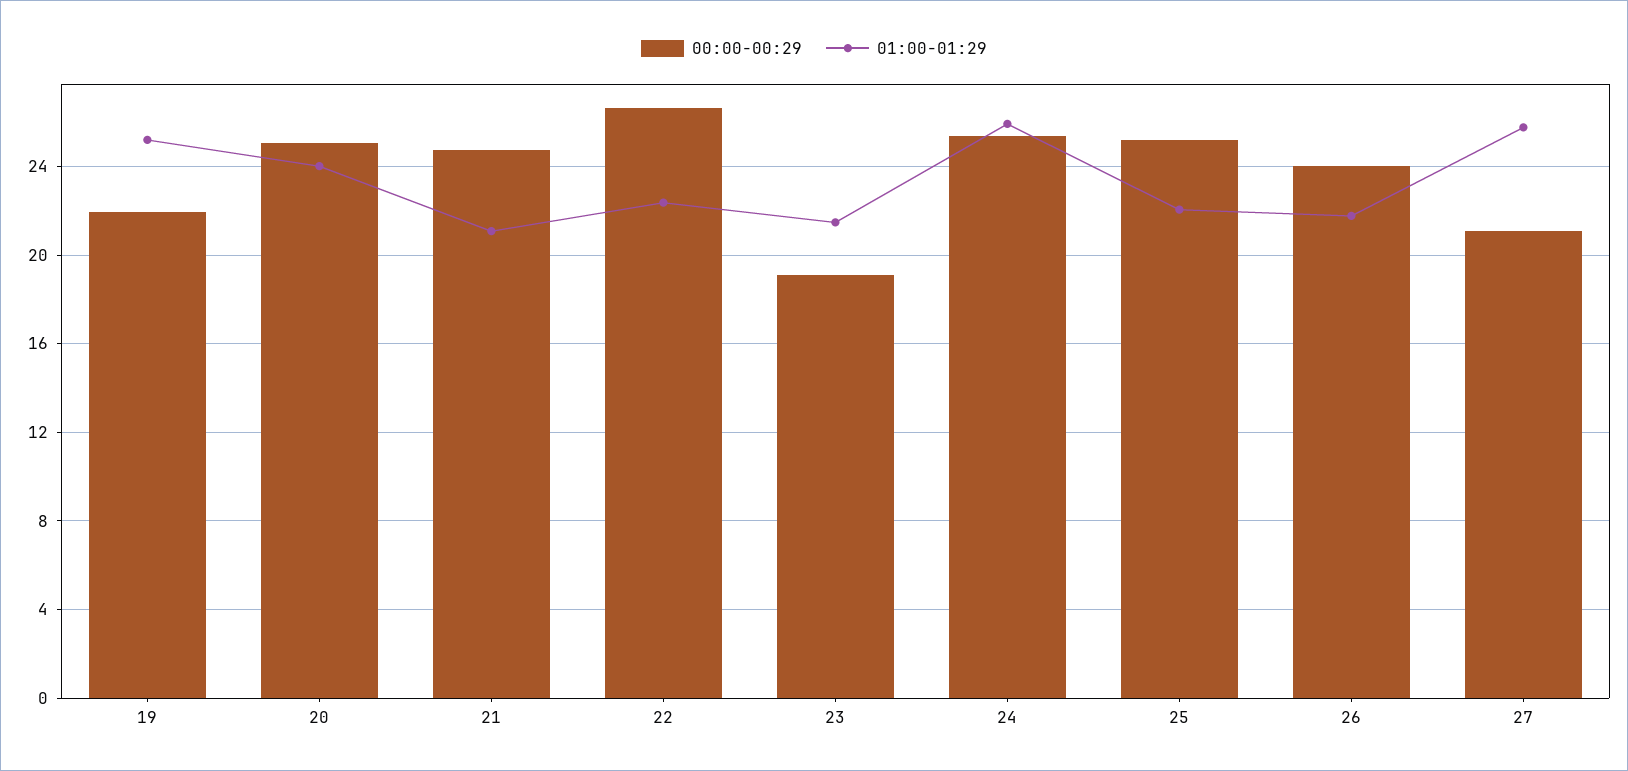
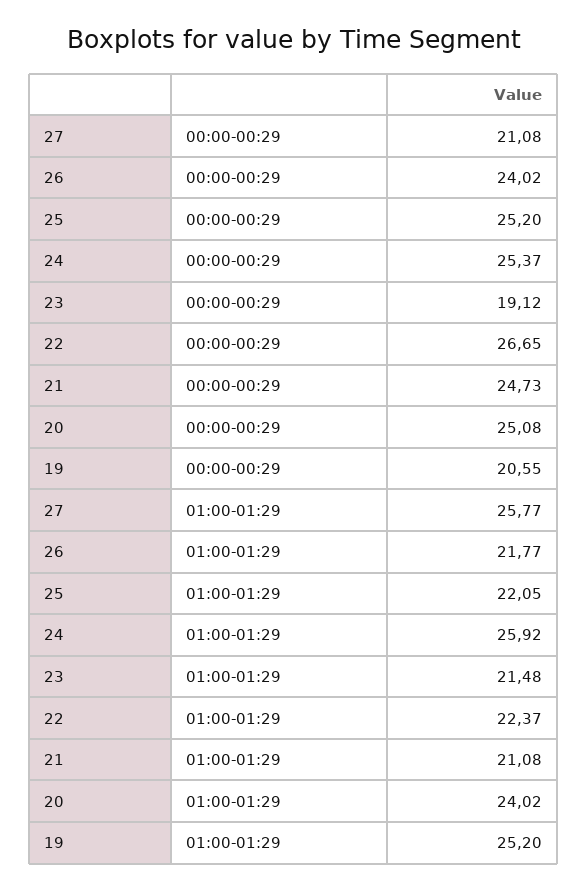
  {
    "00:00-00:29": {
-     "19": 22,
+     "19": 20.55,
      "20": 25.08,
      "21": 24.73,
      "22": 26.65,
      "23": 19.12,
      "24": 25.37,
      "25": 25.2,
      "26": 24.02,
      "27": 21.08
    },
    "01:00-01:29": {
      "19": 25.2,
      "20": 24.02,
      "21": 21.08,
      "22": 22.37,
      "23": 21.48,
      "24": 25.92,
      "25": 22.05,
      "26": 21.77,
      "27": 25.77
    }
  }

